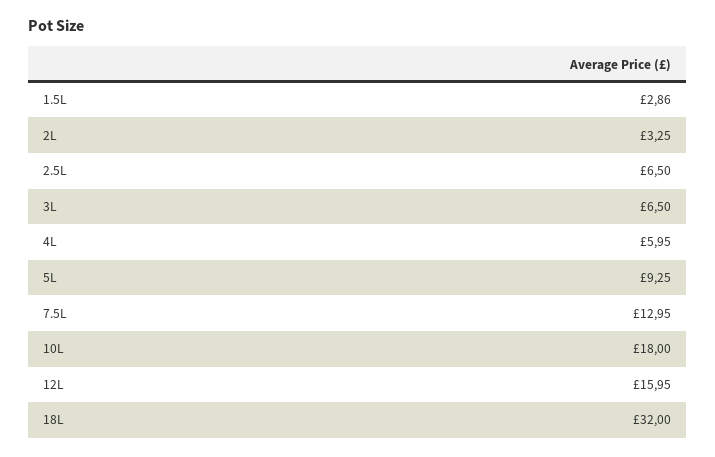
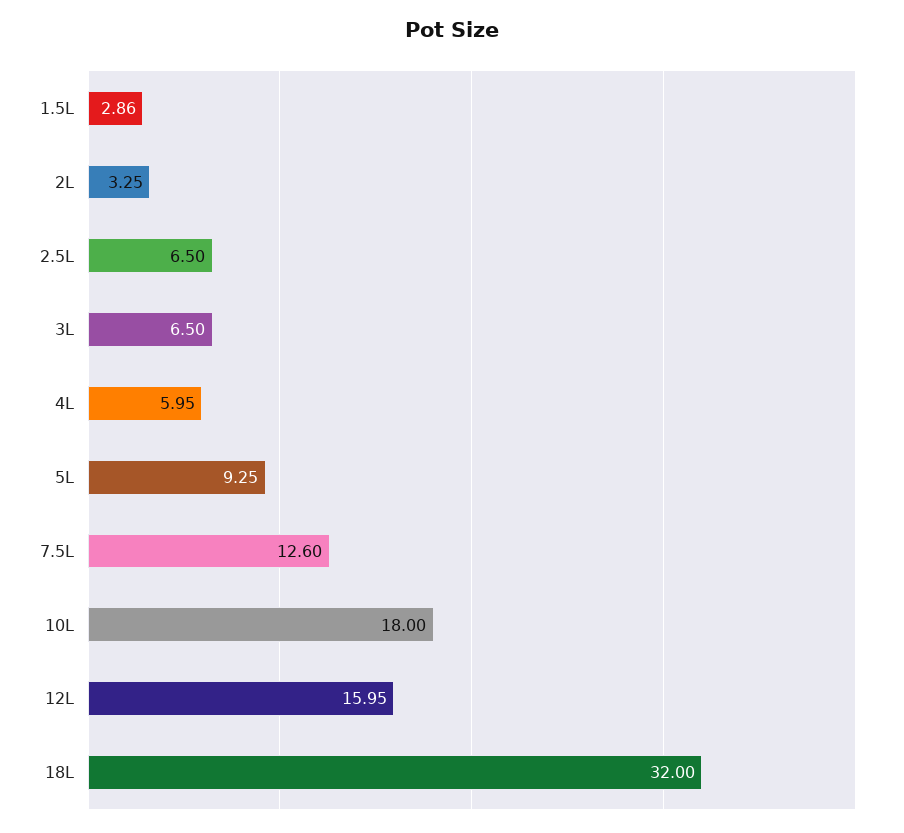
  {
    "1.5L": 2.86,
    "2L": 3.25,
    "2.5L": 6.5,
    "3L": 6.5,
    "4L": 5.95,
    "5L": 9.25,
-   "7.5L": 12.95,
+   "7.5L": 12.6,
    "10L": 18,
    "12L": 15.95,
    "18L": 32
  }

